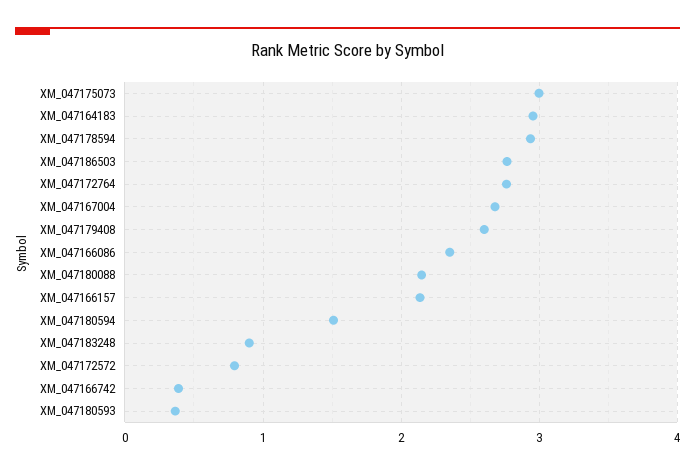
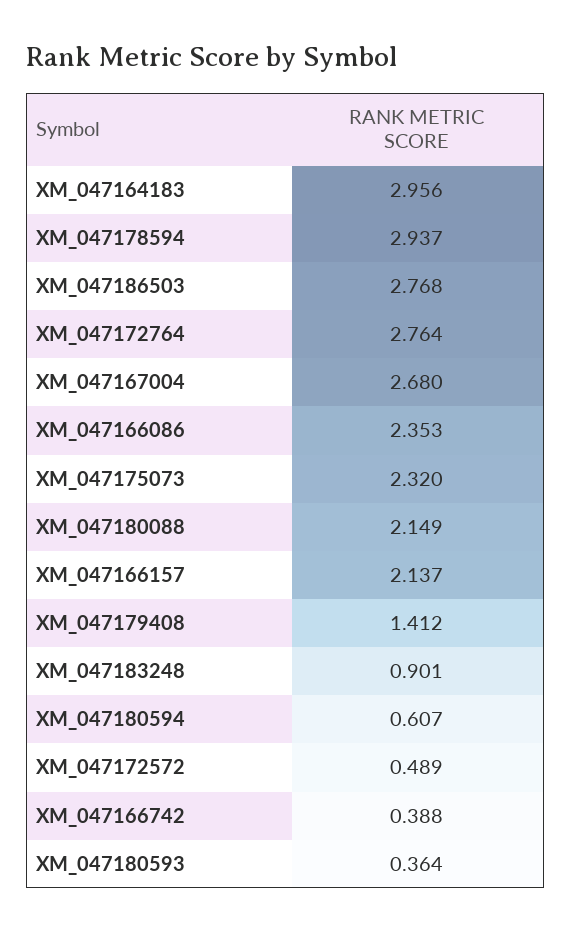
  {
-   "XM_047175073": 3,
+   "XM_047175073": 2.32,
    "XM_047164183": 2.956,
    "XM_047178594": 2.937,
    "XM_047186503": 2.768,
    "XM_047172764": 2.764,
    "XM_047167004": 2.68,
-   "XM_047179408": 2.6,
+   "XM_047179408": 1.412,
    "XM_047166086": 2.353,
    "XM_047180088": 2.149,
    "XM_047166157": 2.137,
-   "XM_047180594": 1.5,
+   "XM_047180594": 0.607,
    "XM_047183248": 0.901,
-   "XM_047172572": 0.8,
+   "XM_047172572": 0.489,
    "XM_047166742": 0.388,
    "XM_047180593": 0.364
  }

